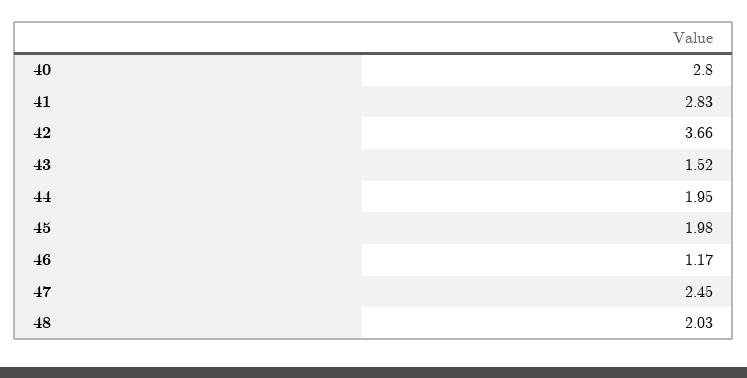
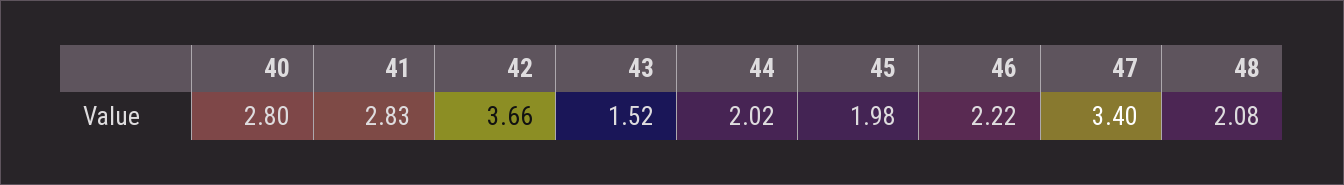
  {
    "40": 2.8,
    "41": 2.83,
    "42": 3.66,
    "43": 1.52,
-   "44": 1.95,
+   "44": 2.02,
    "45": 1.98,
-   "46": 1.17,
+   "46": 2.22,
-   "47": 2.45,
+   "47": 3.4,
-   "48": 2.03
+   "48": 2.08
  }

